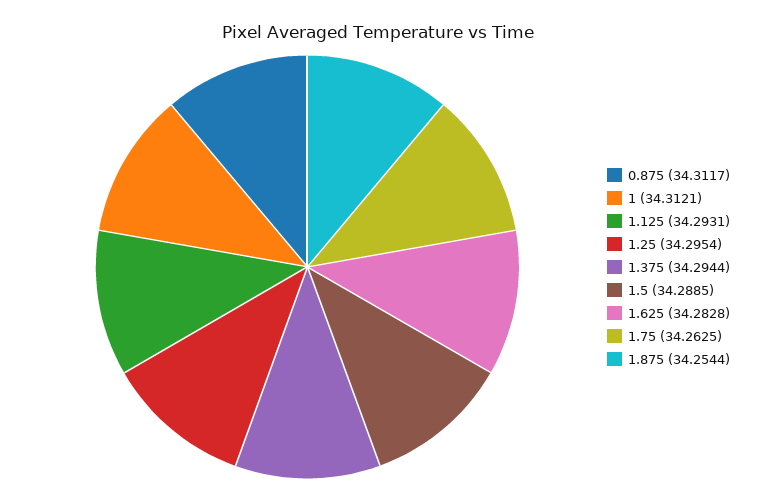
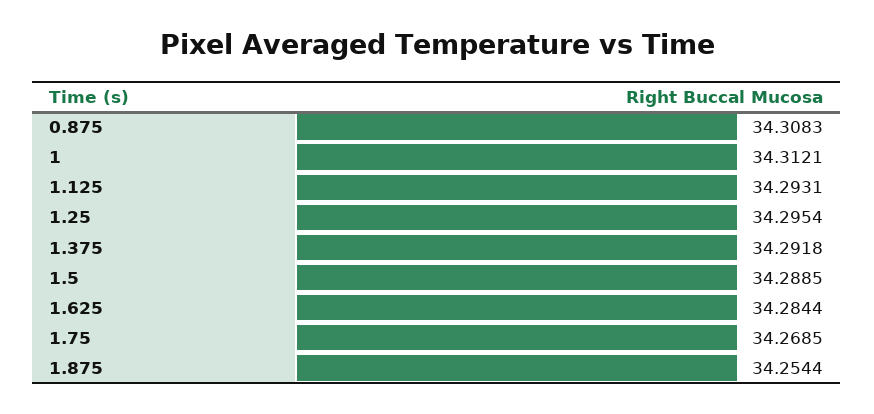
  {
-   "0.875": 34.3117,
+   "0.875": 34.3083,
    "1": 34.3121,
    "1.125": 34.2931,
    "1.25": 34.2954,
-   "1.375": 34.2944,
+   "1.375": 34.2918,
    "1.5": 34.2885,
-   "1.625": 34.2828,
+   "1.625": 34.2844,
-   "1.75": 34.2625,
+   "1.75": 34.2685,
    "1.875": 34.2544
  }

